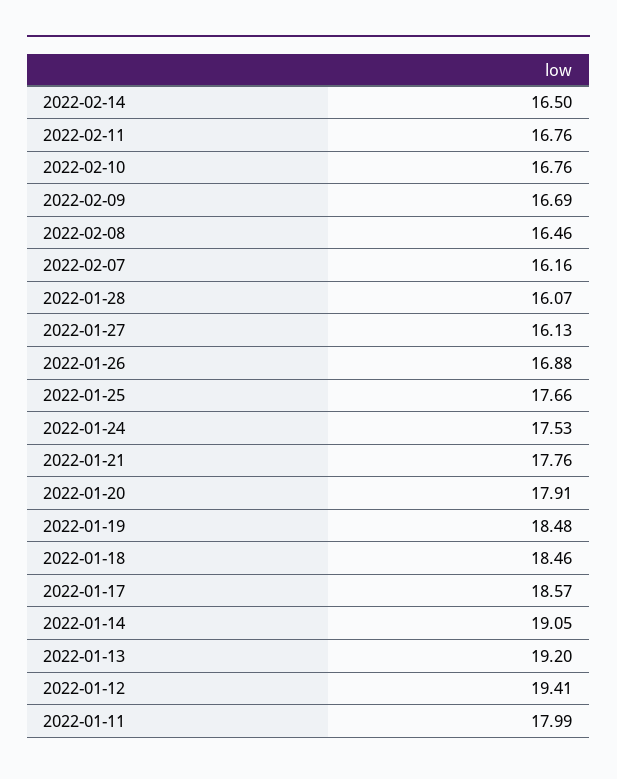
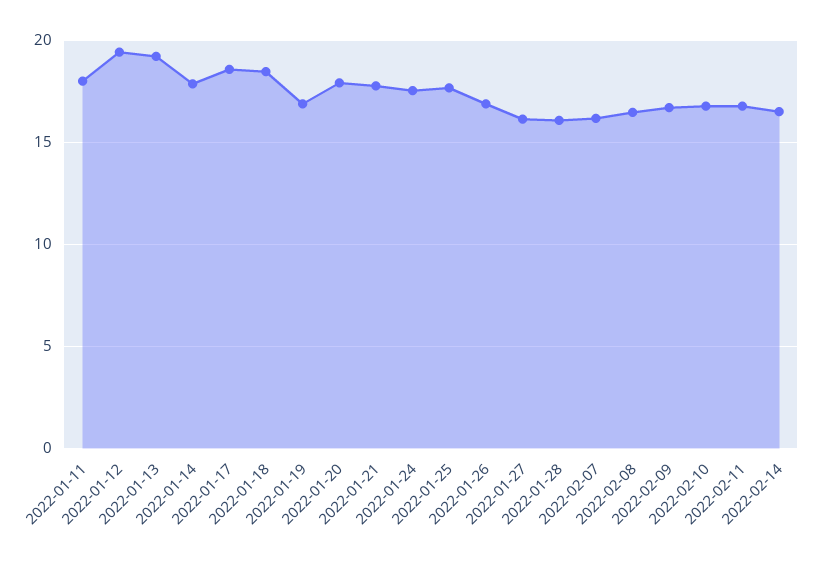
  {
    "2022-02-14": 16.5,
    "2022-02-11": 16.76,
    "2022-02-10": 16.76,
    "2022-02-09": 16.69,
    "2022-02-08": 16.46,
    "2022-02-07": 16.16,
    "2022-01-28": 16.07,
    "2022-01-27": 16.13,
    "2022-01-26": 16.88,
    "2022-01-25": 17.66,
    "2022-01-24": 17.53,
    "2022-01-21": 17.76,
    "2022-01-20": 17.91,
-   "2022-01-19": 18.48,
+   "2022-01-19": 17,
    "2022-01-18": 18.46,
    "2022-01-17": 18.57,
-   "2022-01-14": 19.05,
+   "2022-01-14": 18,
    "2022-01-13": 19.2,
    "2022-01-12": 19.41,
    "2022-01-11": 17.99
  }

